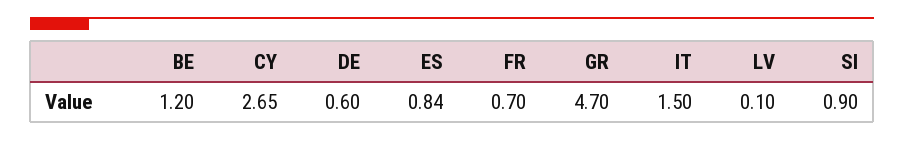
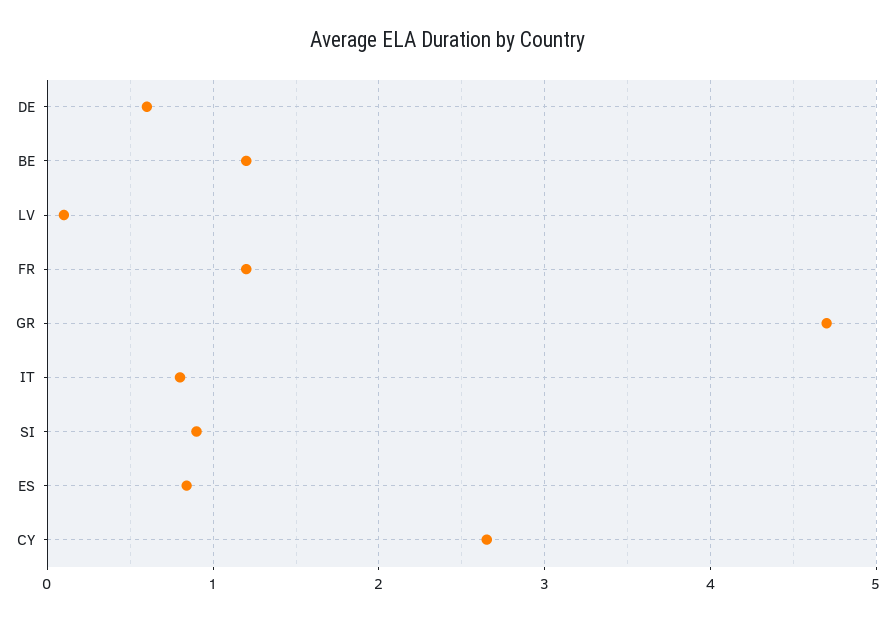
  {
    "BE": 1.2,
    "CY": 2.65,
    "DE": 0.6,
    "ES": 0.84,
-   "FR": 0.7,
+   "FR": 1.2,
    "GR": 4.7,
-   "IT": 1.5,
+   "IT": 0.8,
    "LV": 0.1,
    "SI": 0.9
  }

